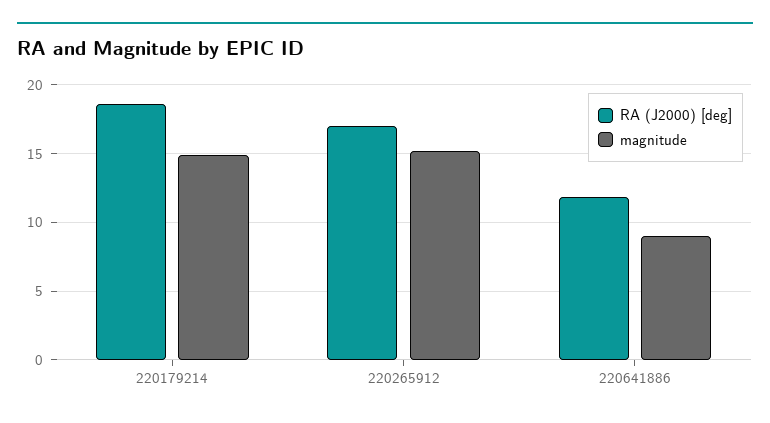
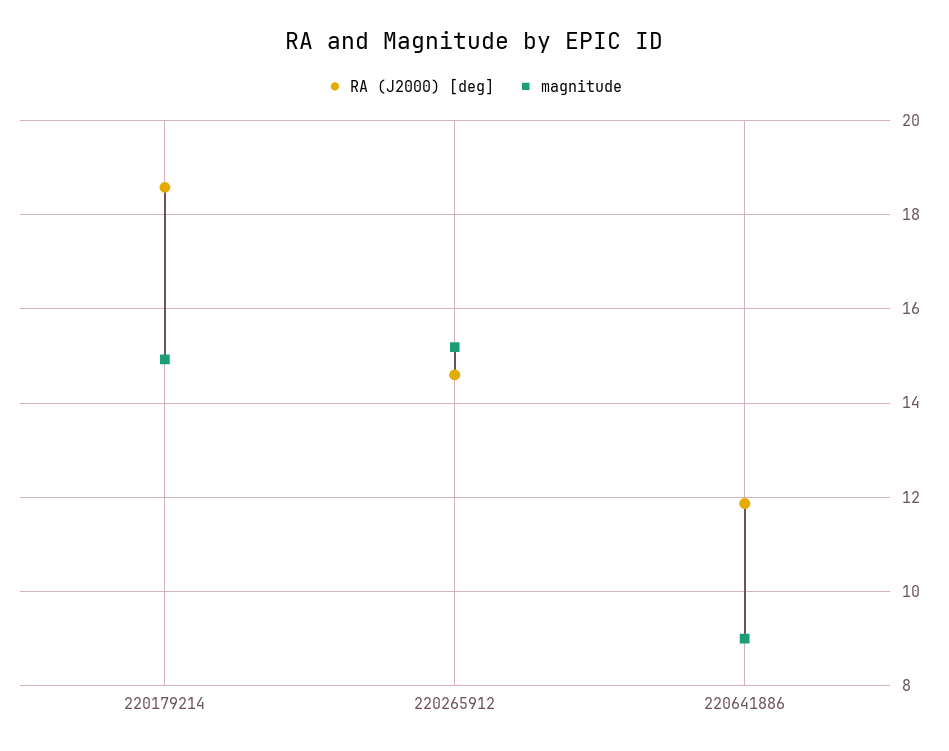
  {
    "RA (J2000) [deg]": {
      "220179214": 18.6,
-     "220265912": 17,
+     "220265912": 14.6,
      "220641886": 11.8
    },
    "magnitude": {
      "220179214": 15,
      "220265912": 15.2,
      "220641886": 9
    }
  }

